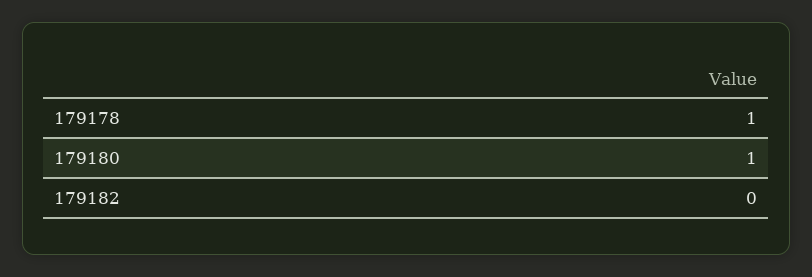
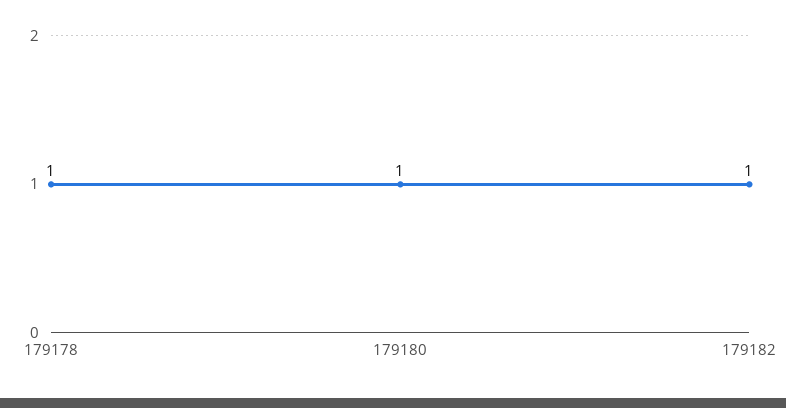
  {
    "179178": 1,
    "179180": 1,
-   "179182": 0
+   "179182": 1
  }

